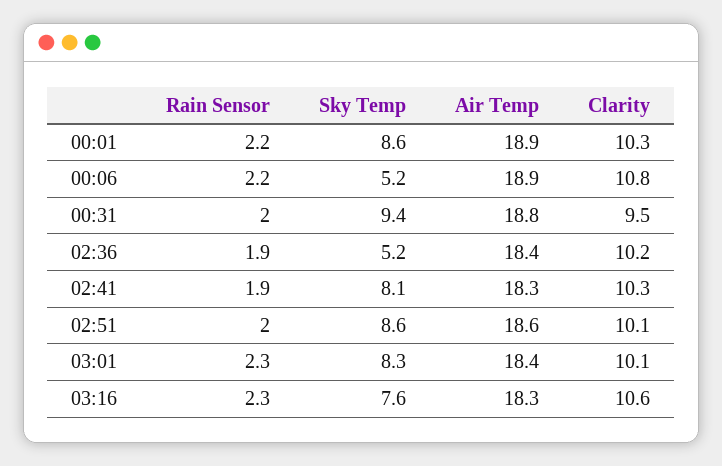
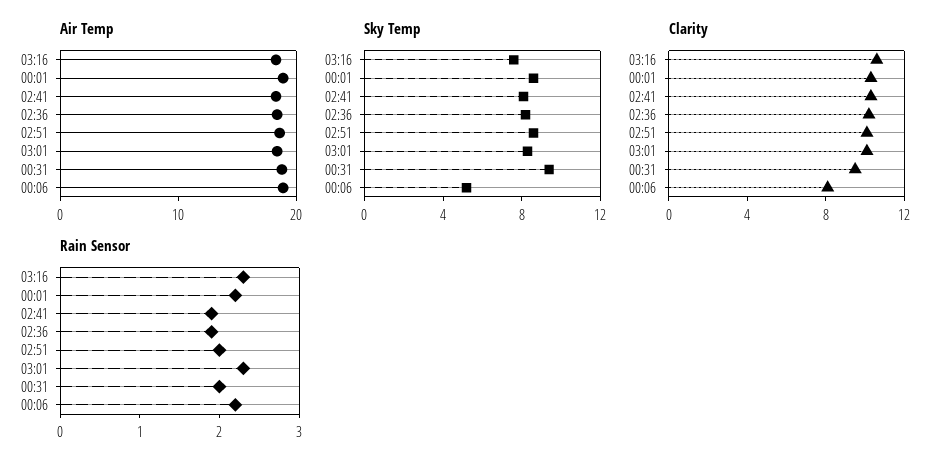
  {
    "Rain Sensor": {
      "00:01": 2.2,
      "00:06": 2.2,
      "00:31": 2,
      "02:36": 1.9,
      "02:41": 1.9,
      "02:51": 2,
      "03:01": 2.3,
      "03:16": 2.3
    },
    "Sky Temp": {
      "00:01": 8.6,
      "00:06": 5.2,
      "00:31": 9.4,
-     "02:36": 5.2,
+     "02:36": 8,
      "02:41": 8.1,
      "02:51": 8.6,
      "03:01": 8.3,
      "03:16": 7.6
    },
    "Air Temp": {
      "00:01": 18.9,
      "00:06": 18.9,
      "00:31": 18.8,
      "02:36": 18.4,
      "02:41": 18.3,
      "02:51": 18.6,
      "03:01": 18.4,
      "03:16": 18.3
    },
    "Clarity": {
      "00:01": 10.3,
-     "00:06": 10.8,
+     "00:06": 8,
      "00:31": 9.5,
      "02:36": 10.2,
      "02:41": 10.3,
      "02:51": 10.1,
      "03:01": 10.1,
      "03:16": 10.6
    }
  }

